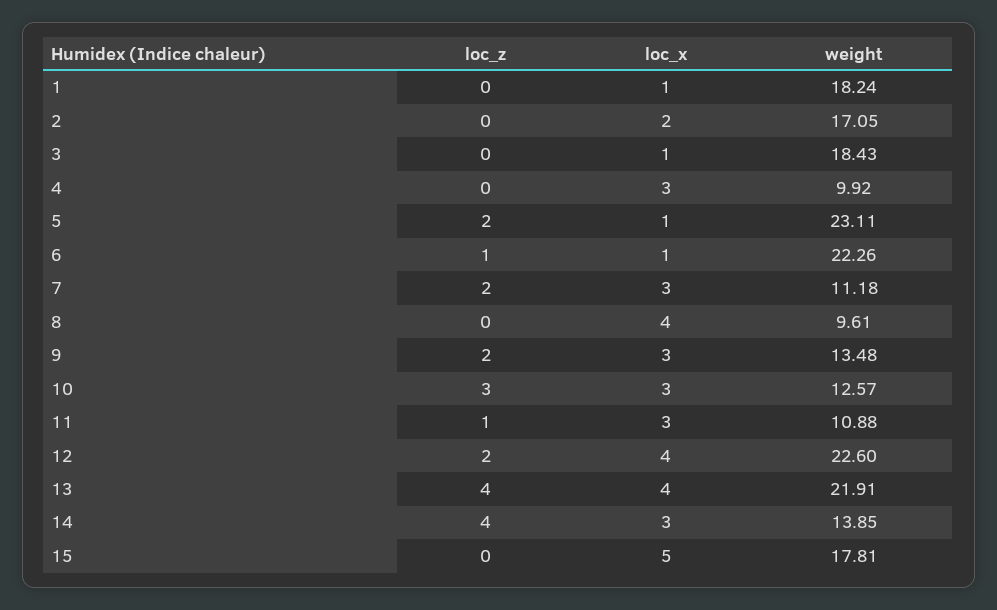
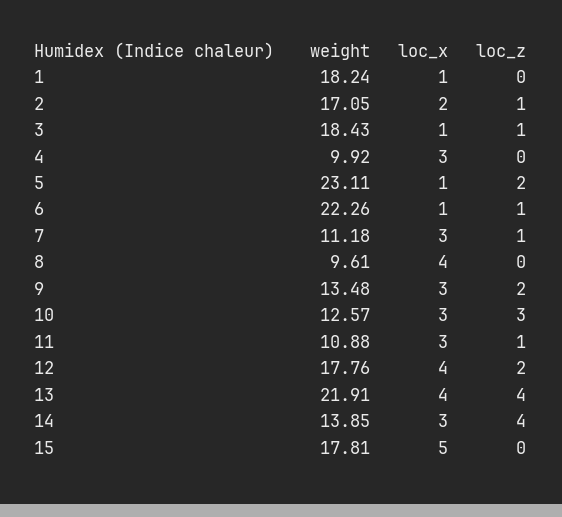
  {
    "loc_z": {
      "1": 0,
-     "2": 0,
+     "2": 1,
-     "3": 0,
+     "3": 1,
      "4": 0,
      "5": 2,
      "6": 1,
-     "7": 2,
+     "7": 1,
      "8": 0,
      "9": 2,
      "10": 3,
      "11": 1,
      "12": 2,
      "13": 4,
      "14": 4,
      "15": 0
    },
    "loc_x": {
      "1": 1,
      "2": 2,
      "3": 1,
      "4": 3,
      "5": 1,
      "6": 1,
      "7": 3,
      "8": 4,
      "9": 3,
      "10": 3,
      "11": 3,
      "12": 4,
      "13": 4,
      "14": 3,
      "15": 5
    },
    "weight": {
      "1": 18.24,
      "2": 17.05,
      "3": 18.43,
      "4": 9.92,
      "5": 23.11,
      "6": 22.26,
      "7": 11.18,
      "8": 9.61,
      "9": 13.48,
      "10": 12.57,
      "11": 10.88,
-     "12": 22.6,
+     "12": 17.76,
      "13": 21.91,
      "14": 13.85,
      "15": 17.81
    }
  }

